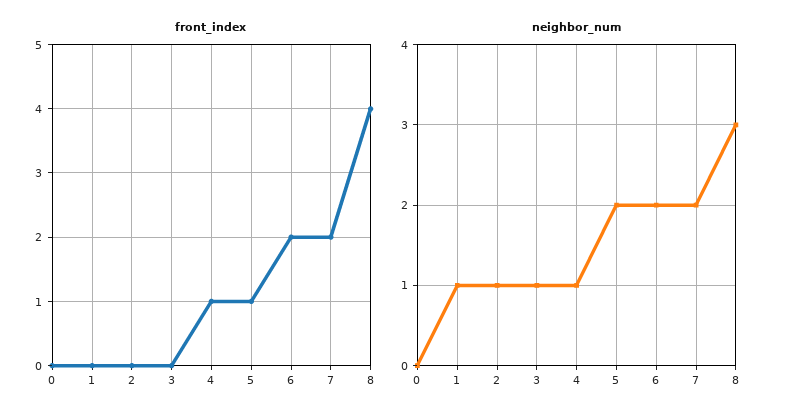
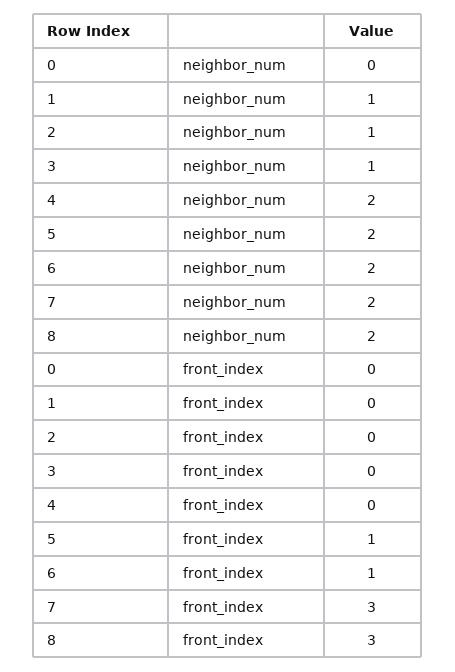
  {
    "front_index": {
      "0": 0,
      "1": 0,
      "2": 0,
      "3": 0,
-     "4": 1,
+     "4": 0,
      "5": 1,
-     "6": 2,
+     "6": 1,
-     "7": 2,
+     "7": 3,
-     "8": 4
+     "8": 3
    },
    "neighbor_num": {
      "0": 0,
      "1": 1,
      "2": 1,
      "3": 1,
-     "4": 1,
+     "4": 2,
      "5": 2,
      "6": 2,
      "7": 2,
-     "8": 3
+     "8": 2
    }
  }

